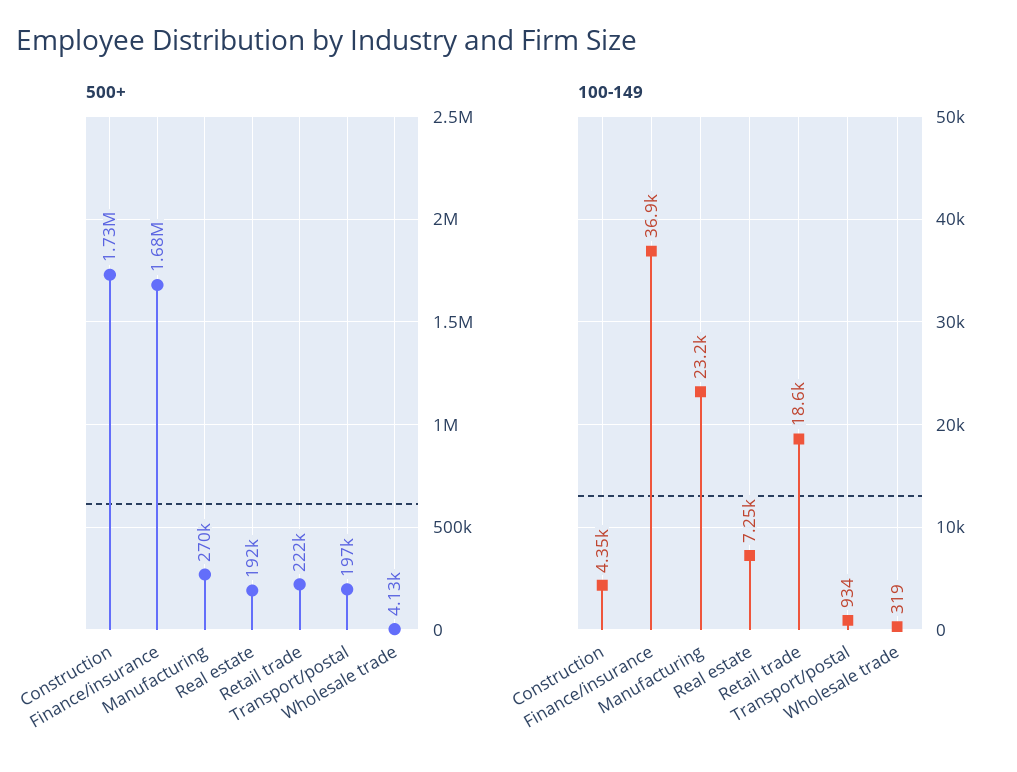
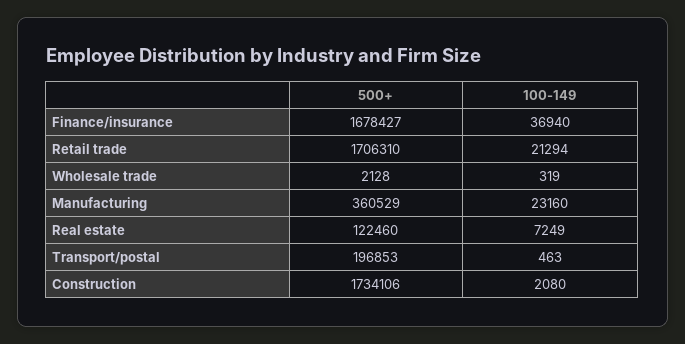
  {
    "500+": {
      "Construction": 1734106,
      "Finance/insurance": 1678427,
-     "Manufacturing": 270000,
+     "Manufacturing": 360529,
-     "Real estate": 192000,
+     "Real estate": 122460,
-     "Retail trade": 222000,
+     "Retail trade": 1706310,
      "Transport/postal": 196853,
-     "Wholesale trade": 4130
+     "Wholesale trade": 2128
    },
    "100-149": {
-     "Construction": 4350,
+     "Construction": 2080,
      "Finance/insurance": 36940,
      "Manufacturing": 23160,
      "Real estate": 7249,
-     "Retail trade": 18600,
+     "Retail trade": 21294,
-     "Transport/postal": 934,
+     "Transport/postal": 463,
      "Wholesale trade": 319
    }
  }

